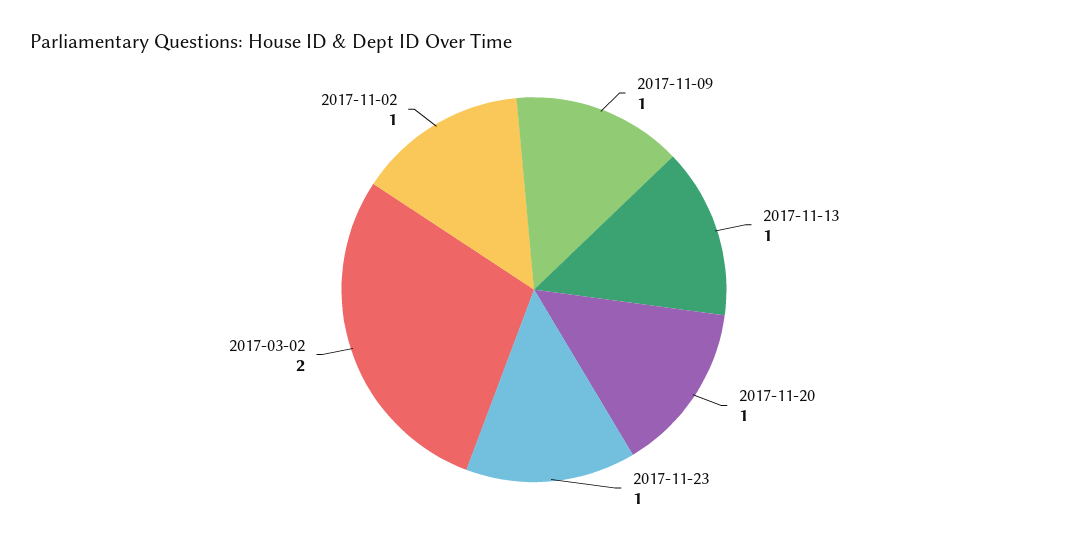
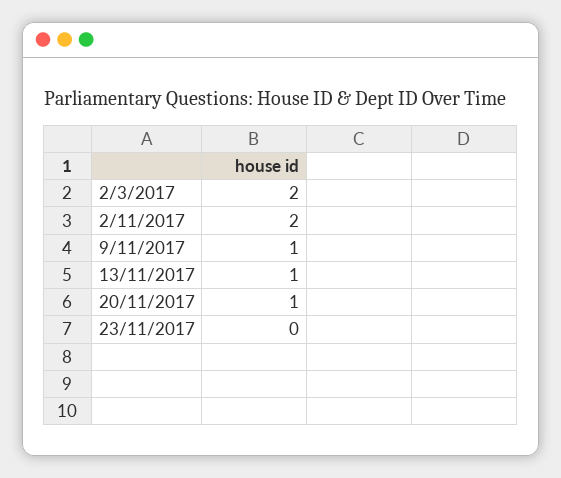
  {
    "2017-11-09": 1,
    "2017-11-13": 1,
    "2017-11-20": 1,
-   "2017-11-23": 1,
+   "2017-11-23": 0,
    "2017-03-02": 2,
-   "2017-11-02": 1
+   "2017-11-02": 2
  }

